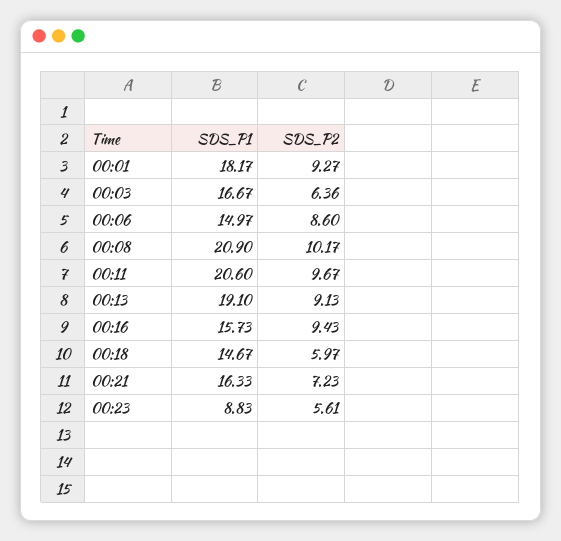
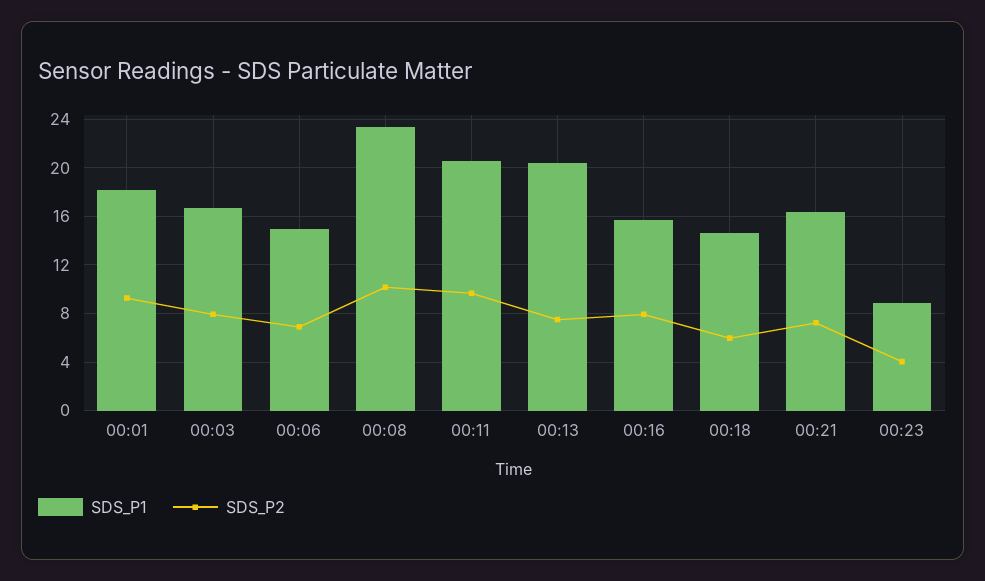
  {
    "SDS_P1": {
      "00:01": 18.17,
      "00:03": 16.67,
      "00:06": 14.97,
-     "00:08": 20.9,
+     "00:08": 23.5,
      "00:11": 20.6,
-     "00:13": 19.1,
+     "00:13": 20.5,
      "00:16": 15.73,
      "00:18": 14.67,
      "00:21": 16.33,
      "00:23": 8.83
    },
    "SDS_P2": {
      "00:01": 9.27,
-     "00:03": 6.36,
+     "00:03": 8,
-     "00:06": 8.6,
+     "00:06": 7,
      "00:08": 10.17,
      "00:11": 9.67,
-     "00:13": 9.13,
+     "00:13": 7.5,
-     "00:16": 9.43,
+     "00:16": 8,
      "00:18": 5.97,
      "00:21": 7.23,
-     "00:23": 5.61
+     "00:23": 4
    }
  }

